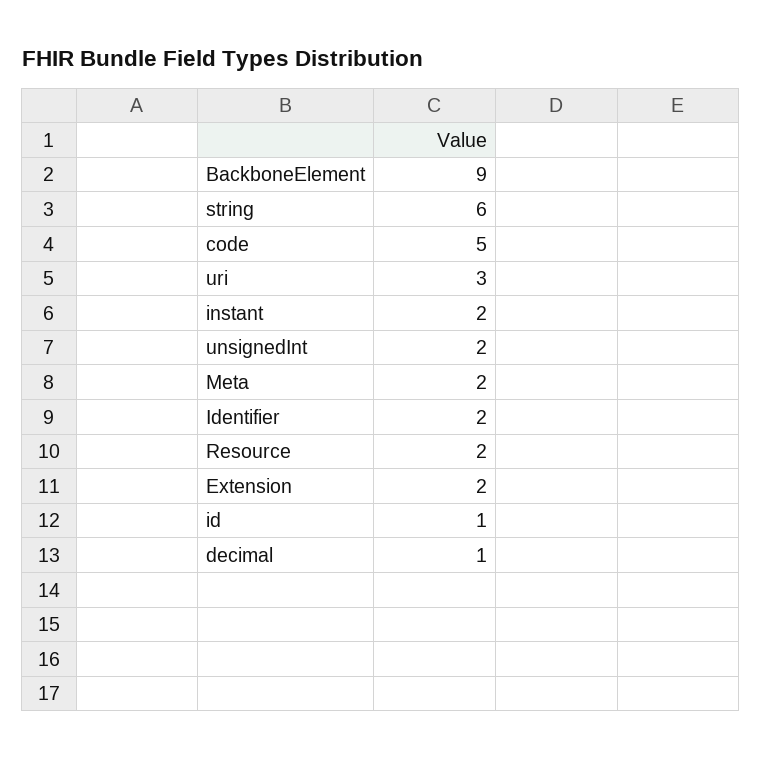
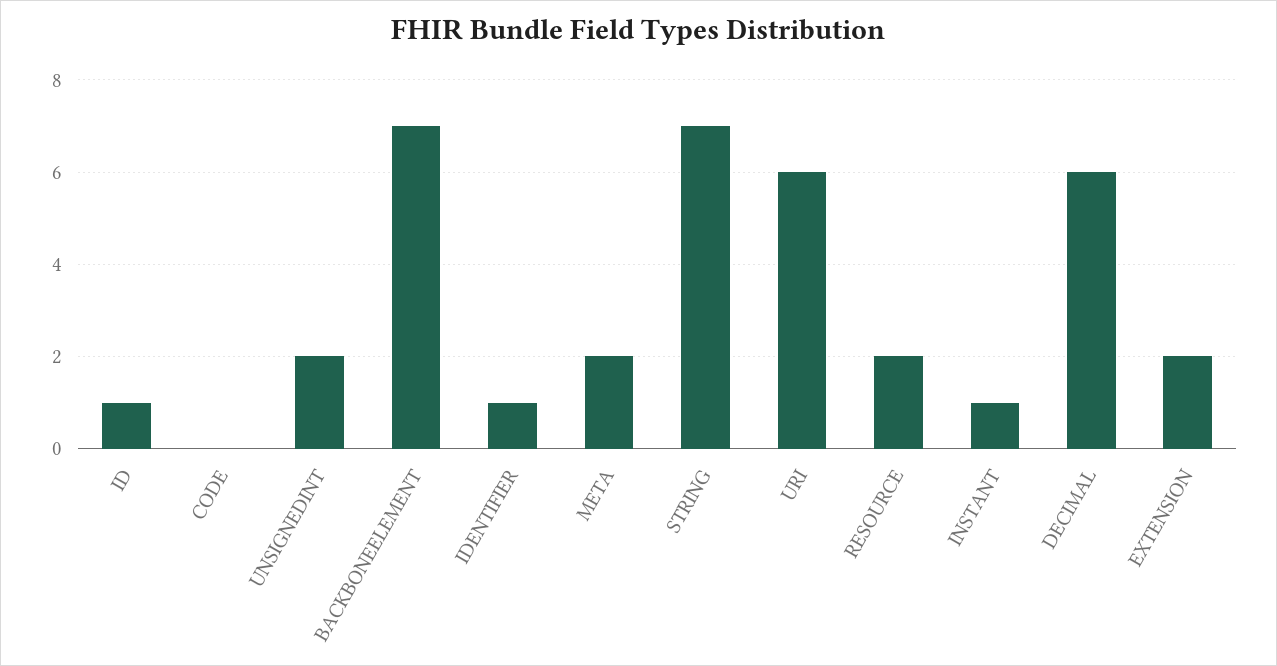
  {
-   "BackboneElement": 9,
+   "BackboneElement": 7,
-   "string": 6,
+   "string": 7,
-   "code": 5,
+   "code": 0,
-   "uri": 3,
+   "uri": 6,
-   "instant": 2,
+   "instant": 1,
    "unsignedInt": 2,
    "Meta": 2,
-   "Identifier": 2,
+   "Identifier": 1,
    "Resource": 2,
    "Extension": 2,
    "id": 1,
-   "decimal": 1
+   "decimal": 6
  }

